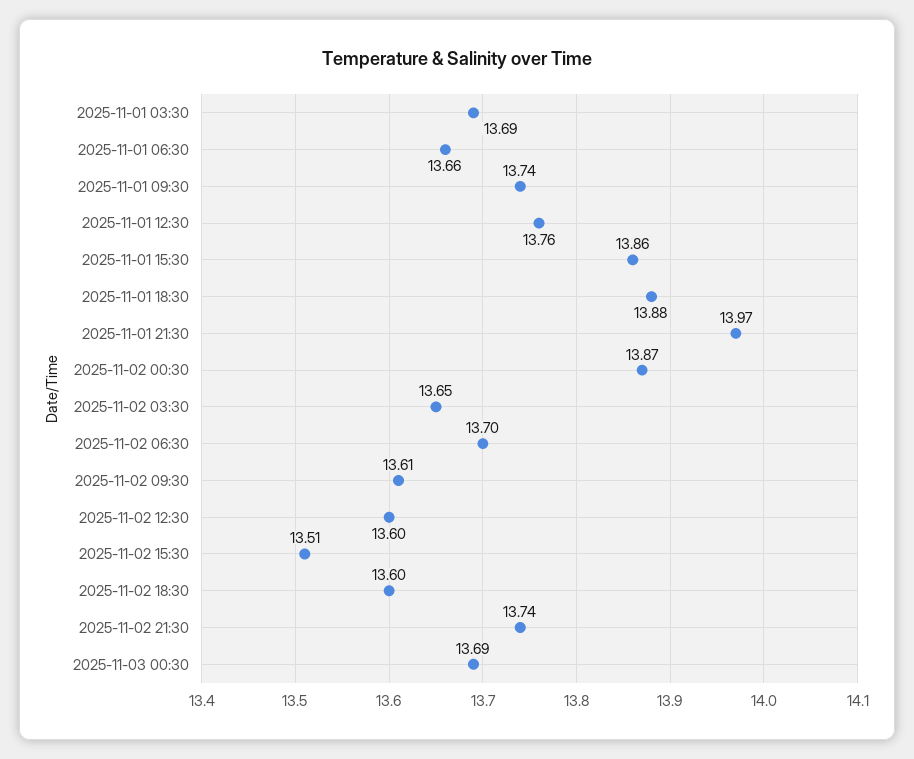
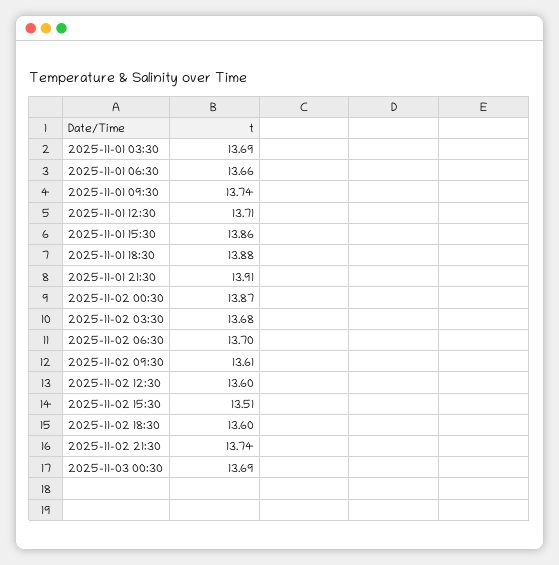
  {
    "2025-11-01 03:30": 13.69,
    "2025-11-01 06:30": 13.66,
    "2025-11-01 09:30": 13.74,
-   "2025-11-01 12:30": 13.76,
+   "2025-11-01 12:30": 13.71,
    "2025-11-01 15:30": 13.86,
    "2025-11-01 18:30": 13.88,
-   "2025-11-01 21:30": 13.97,
+   "2025-11-01 21:30": 13.91,
    "2025-11-02 00:30": 13.87,
-   "2025-11-02 03:30": 13.65,
+   "2025-11-02 03:30": 13.68,
    "2025-11-02 06:30": 13.7,
    "2025-11-02 09:30": 13.61,
    "2025-11-02 12:30": 13.6,
    "2025-11-02 15:30": 13.51,
    "2025-11-02 18:30": 13.6,
    "2025-11-02 21:30": 13.74,
    "2025-11-03 00:30": 13.69
  }

